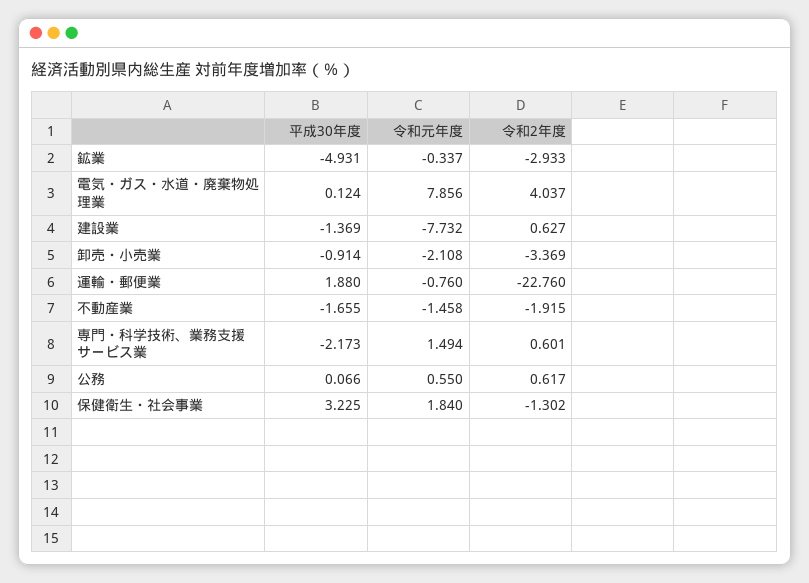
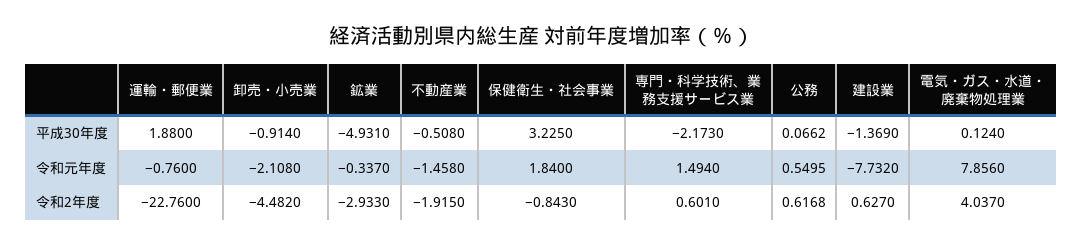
  {
    "平成30年度": {
      "鉱業": -4.931,
      "電気・ガス・水道・廃棄物処理業": 0.124,
      "建設業": -1.369,
      "卸売・小売業": -0.914,
      "運輸・郵便業": 1.88,
-     "不動産業": -1.655,
+     "不動産業": -0.508,
      "専門・科学技術、業務支援サービス業": -2.173,
      "公務": 0.0662,
      "保健衛生・社会事業": 3.225
    },
    "令和元年度": {
      "鉱業": -0.337,
      "電気・ガス・水道・廃棄物処理業": 7.856,
      "建設業": -7.732,
      "卸売・小売業": -2.108,
      "運輸・郵便業": -0.76,
      "不動産業": -1.458,
      "専門・科学技術、業務支援サービス業": 1.494,
      "公務": 0.5495,
      "保健衛生・社会事業": 1.84
    },
    "令和2年度": {
      "鉱業": -2.933,
      "電気・ガス・水道・廃棄物処理業": 4.037,
      "建設業": 0.627,
-     "卸売・小売業": -3.369,
+     "卸売・小売業": -4.482,
      "運輸・郵便業": -22.76,
      "不動産業": -1.915,
      "専門・科学技術、業務支援サービス業": 0.601,
      "公務": 0.6168,
-     "保健衛生・社会事業": -1.302
+     "保健衛生・社会事業": -0.843
    }
  }

